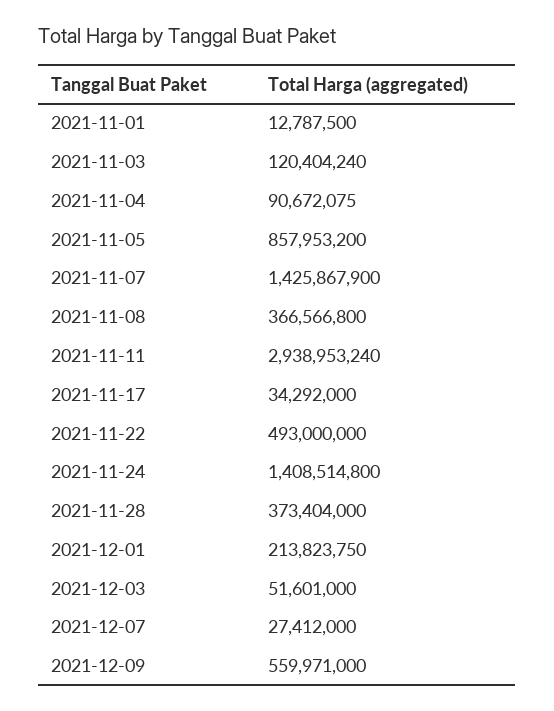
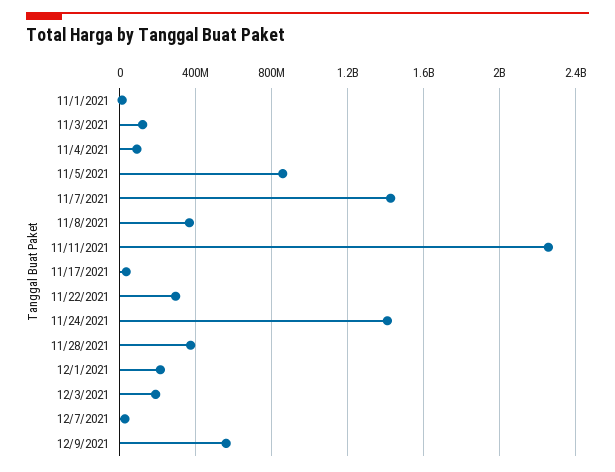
  {
    "2021-11-01": 12787500,
    "2021-11-03": 120404240,
    "2021-11-04": 90672075,
    "2021-11-05": 857953200,
    "2021-11-07": 1425867900,
    "2021-11-08": 366566800,
-   "2021-11-11": 2938953240,
+   "2021-11-11": 2250000000,
    "2021-11-17": 34292000,
-   "2021-11-22": 493000000,
+   "2021-11-22": 300000000,
    "2021-11-24": 1408514800,
    "2021-11-28": 373404000,
    "2021-12-01": 213823750,
-   "2021-12-03": 51601000,
+   "2021-12-03": 200000000,
    "2021-12-07": 27412000,
    "2021-12-09": 559971000
  }

